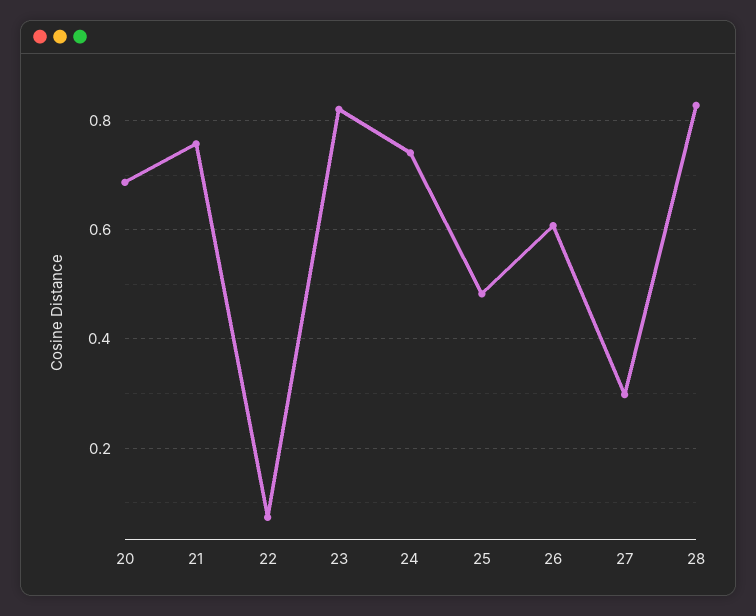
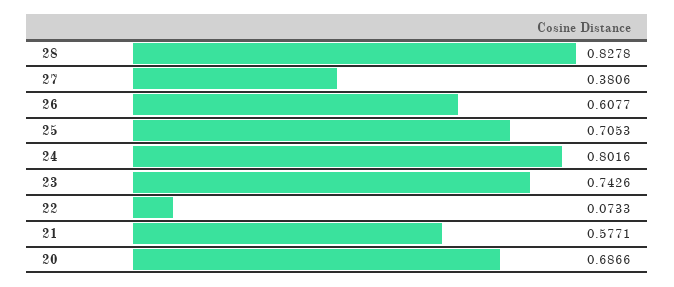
  {
    "20": 0.6866,
-   "21": 0.76,
+   "21": 0.5771,
    "22": 0.0733,
-   "23": 0.82,
+   "23": 0.7426,
-   "24": 0.74,
+   "24": 0.8016,
-   "25": 0.48,
+   "25": 0.7053,
    "26": 0.6077,
-   "27": 0.3,
+   "27": 0.3806,
    "28": 0.8278
  }

